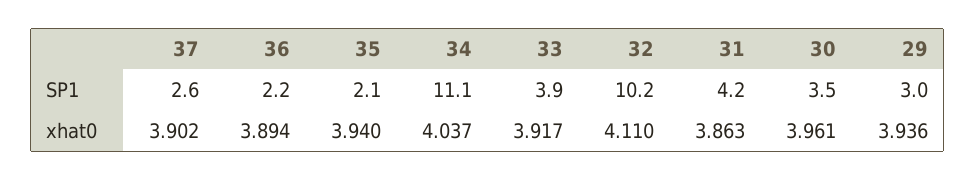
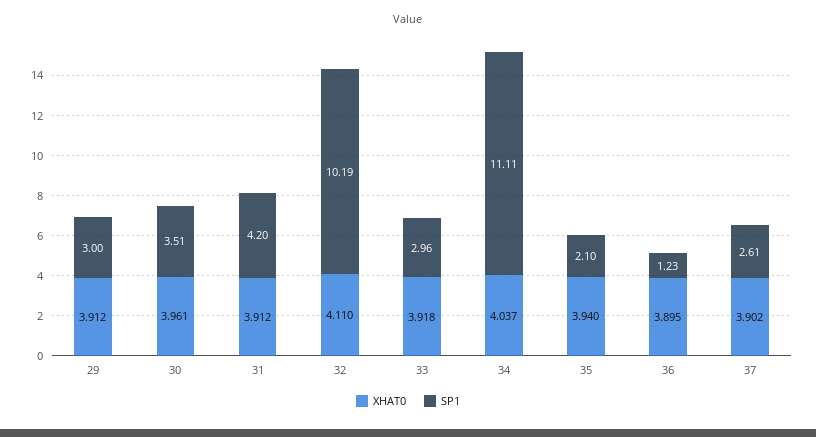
  {
    "SP1": {
      "37": 2.61,
-     "36": 2.2,
+     "36": 1.23,
      "35": 2.1,
      "34": 11.11,
-     "33": 3.9,
+     "33": 2.96,
      "32": 10.19,
      "31": 4.2,
      "30": 3.51,
      "29": 3
    },
    "xhat0": {
      "37": 3.902,
-     "36": 3.894,
+     "36": 3.895,
      "35": 3.94,
      "34": 4.037,
-     "33": 3.917,
+     "33": 3.918,
      "32": 4.11,
-     "31": 3.863,
+     "31": 3.912,
      "30": 3.961,
-     "29": 3.936
+     "29": 3.912
    }
  }

